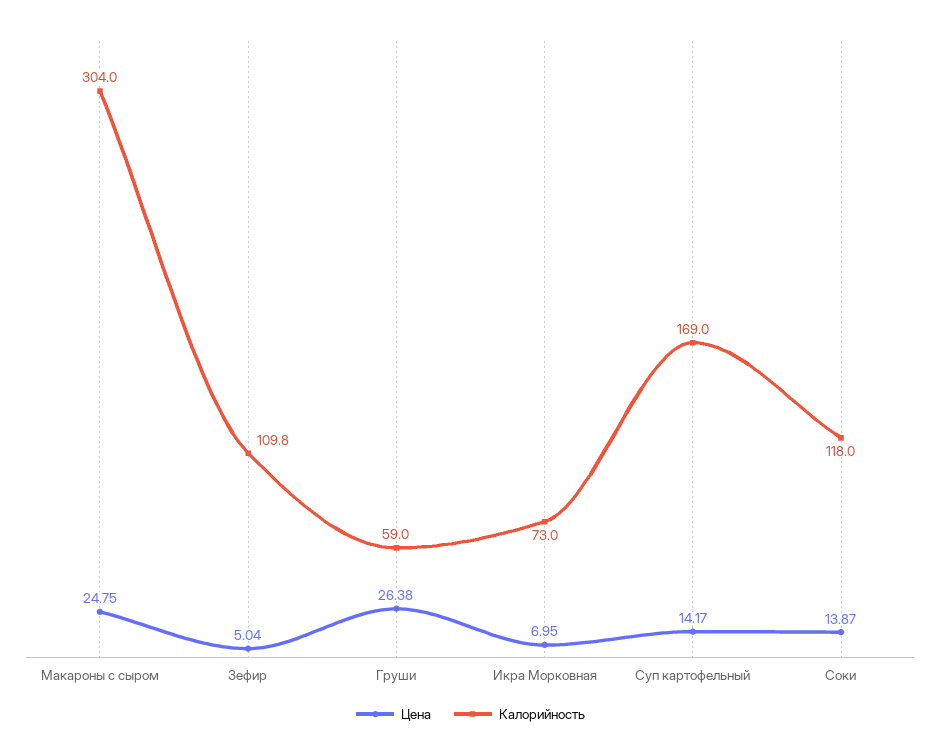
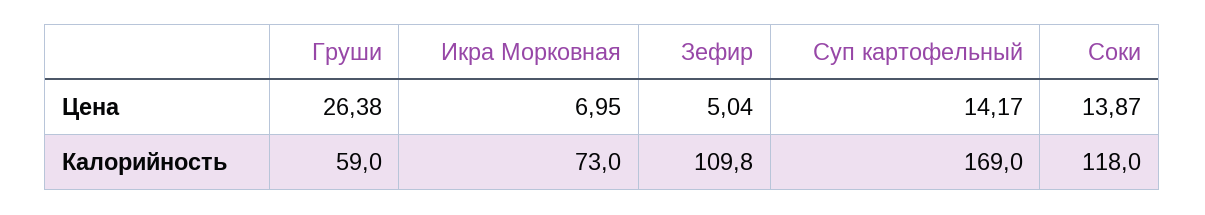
  {
    "Цена": {
-     "Макароны с сыром": 24.75,
      "Зефир": 5.04,
      "Груши": 26.38,
      "Икра Морковная": 6.95,
      "Суп картофельный": 14.17,
      "Соки": 13.87
    },
    "Калорийность": {
-     "Макароны с сыром": 304,
      "Зефир": 109.8,
      "Груши": 59,
      "Икра Морковная": 73,
      "Суп картофельный": 169,
      "Соки": 118
    }
  }

